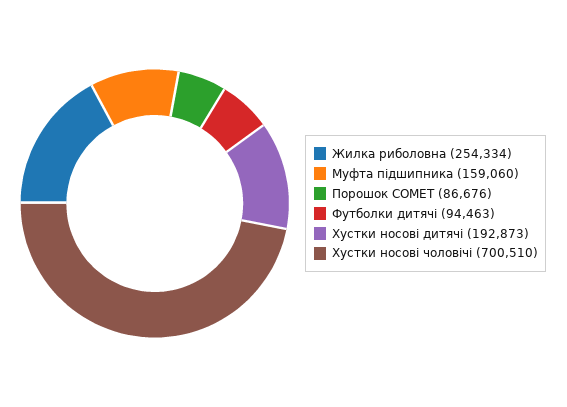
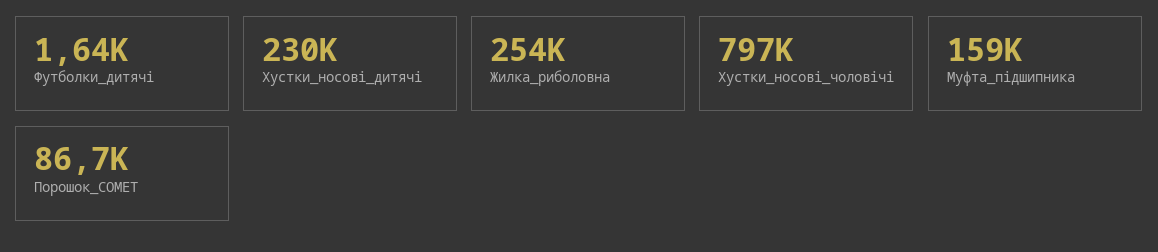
  {
    "Жилка риболовна": 254334,
    "Муфта підшипника": 159060,
    "Порошок COMET": 86676,
-   "Футболки дитячі": 94463,
+   "Футболки дитячі": 1640,
-   "Хустки носові дитячі": 192873,
+   "Хустки носові дитячі": 230000,
-   "Хустки носові чоловічі": 700510
+   "Хустки носові чоловічі": 797000
  }

